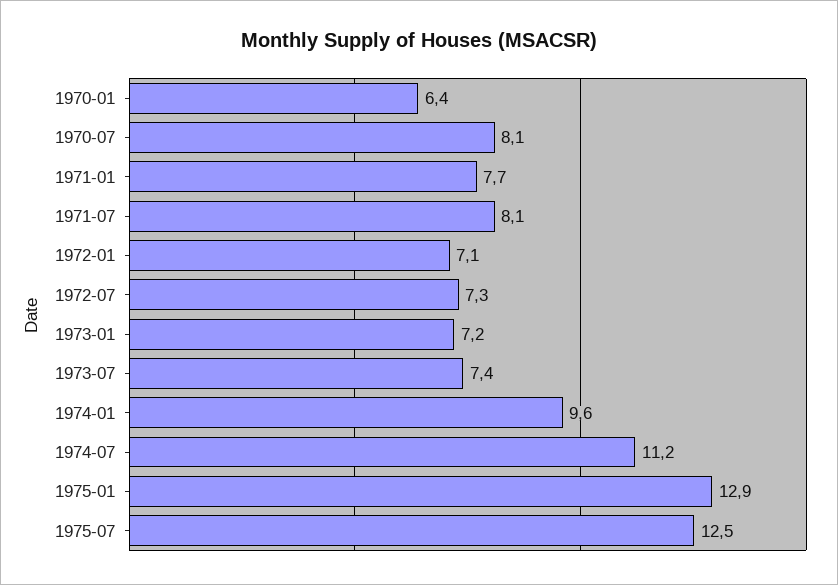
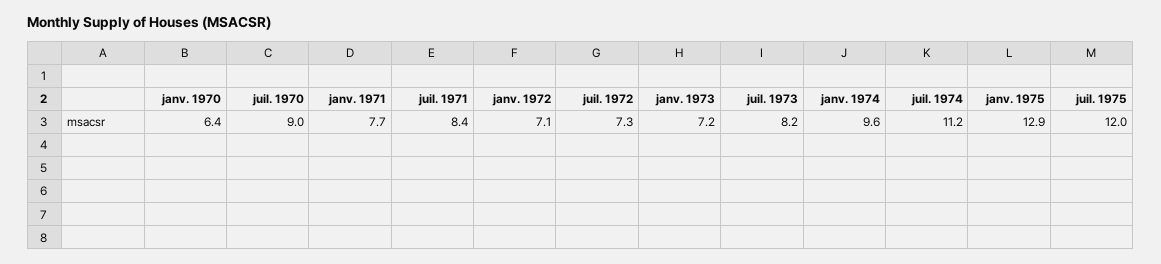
  {
    "1970-01": 6.4,
-   "1970-07": 8.1,
+   "1970-07": 9,
    "1971-01": 7.7,
-   "1971-07": 8.1,
+   "1971-07": 8.4,
    "1972-01": 7.1,
    "1972-07": 7.3,
    "1973-01": 7.2,
-   "1973-07": 7.4,
+   "1973-07": 8.2,
    "1974-01": 9.6,
    "1974-07": 11.2,
    "1975-01": 12.9,
-   "1975-07": 12.5
+   "1975-07": 12
  }

